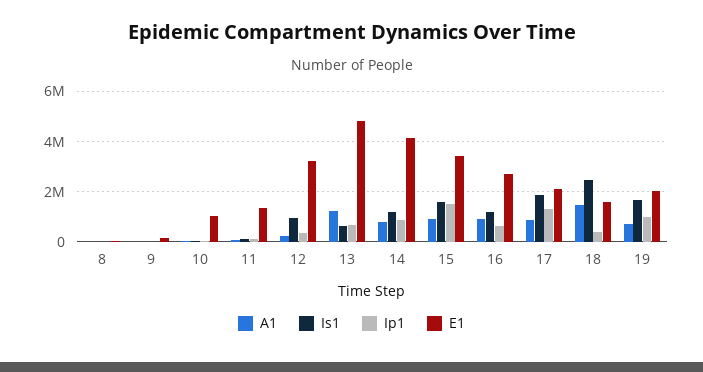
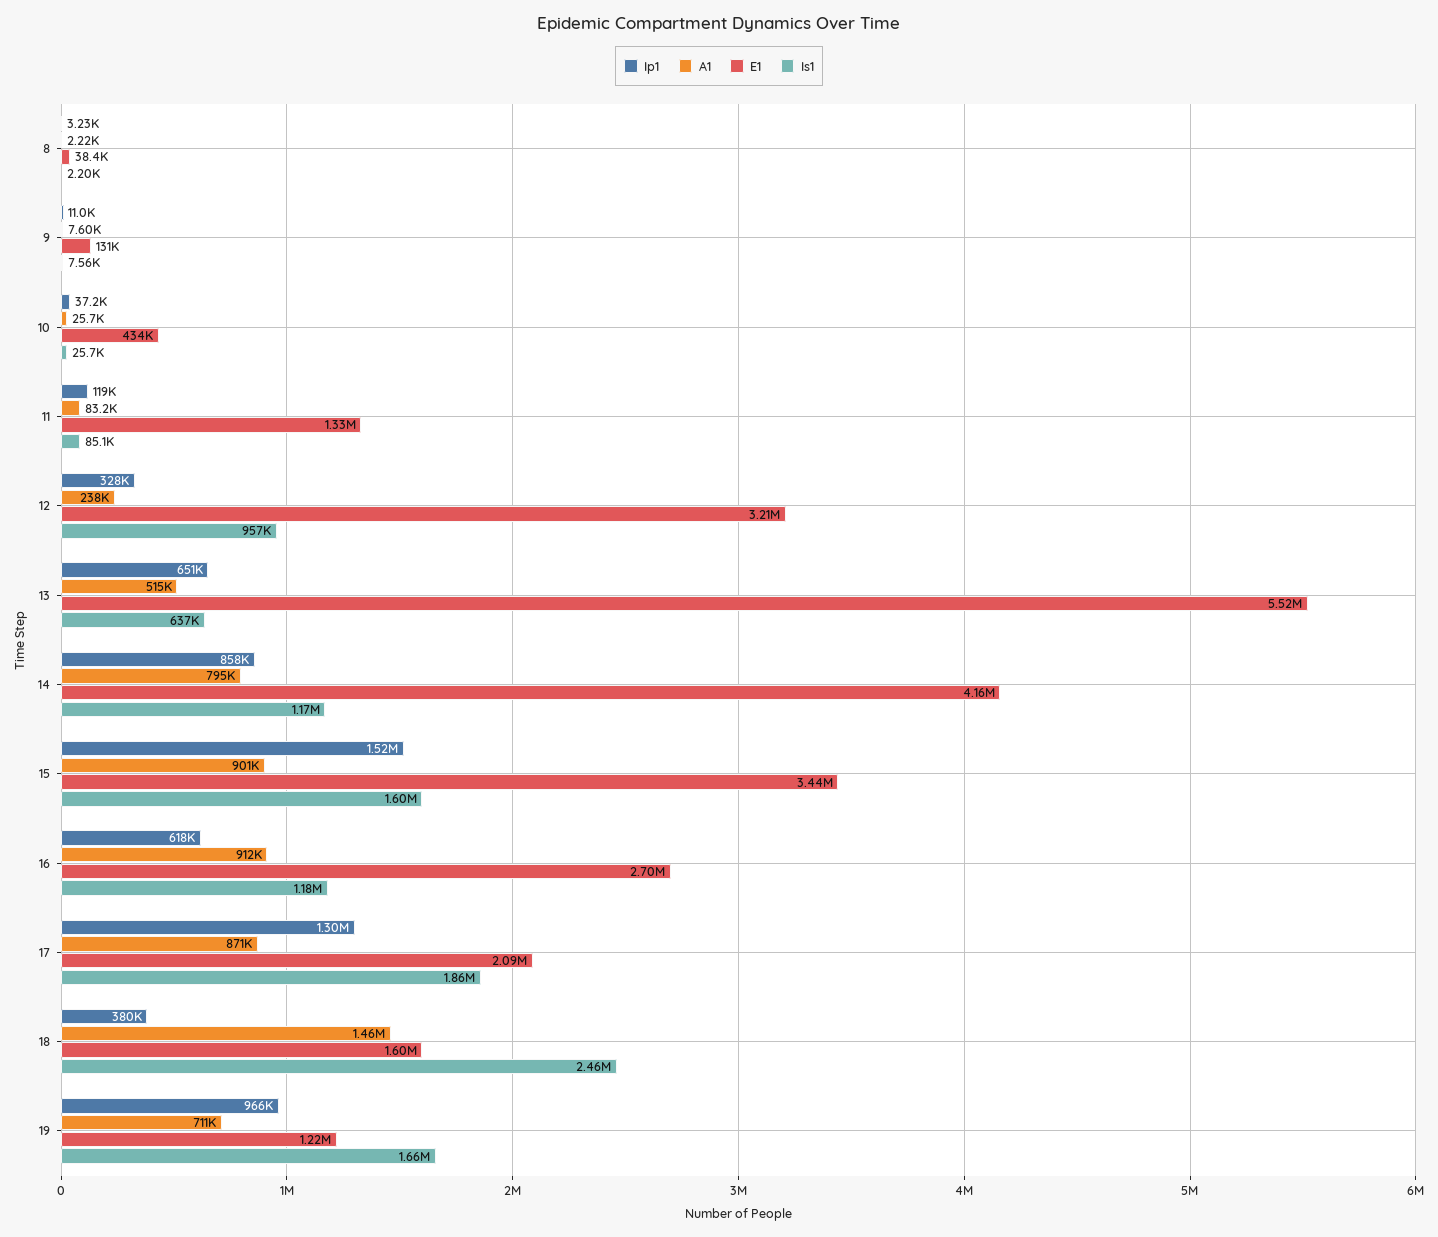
  {
    "A1": {
      "8": 2220,
      "9": 7600,
      "10": 25700,
      "11": 83200,
      "12": 238000,
-     "13": 1250000,
+     "13": 515000,
      "14": 795000,
      "15": 901000,
      "16": 912000,
      "17": 871000,
      "18": 1460000,
      "19": 711000
    },
    "Is1": {
      "8": 2200,
      "9": 7560,
      "10": 25700,
      "11": 85100,
      "12": 957000,
      "13": 637000,
      "14": 1170000,
      "15": 1600000,
      "16": 1180000,
      "17": 1860000,
      "18": 2460000,
      "19": 1660000
    },
    "Ip1": {
      "8": 3230,
      "9": 11000,
      "10": 37200,
      "11": 119000,
      "12": 328000,
      "13": 651000,
      "14": 858000,
      "15": 1520000,
      "16": 618000,
      "17": 1300000,
      "18": 380000,
      "19": 966000
    },
    "E1": {
      "8": 38400,
      "9": 131000,
-     "10": 1000000,
+     "10": 434000,
      "11": 1330000,
      "12": 3210000,
-     "13": 4750000,
+     "13": 5520000,
      "14": 4160000,
      "15": 3440000,
      "16": 2700000,
      "17": 2090000,
      "18": 1600000,
-     "19": 2000000
+     "19": 1220000
    }
  }

